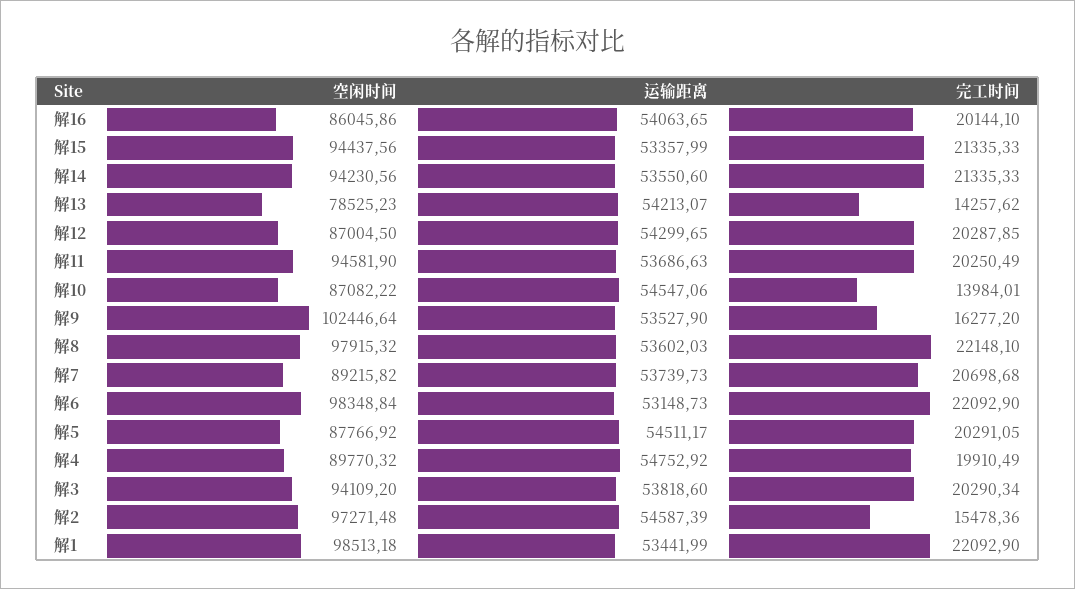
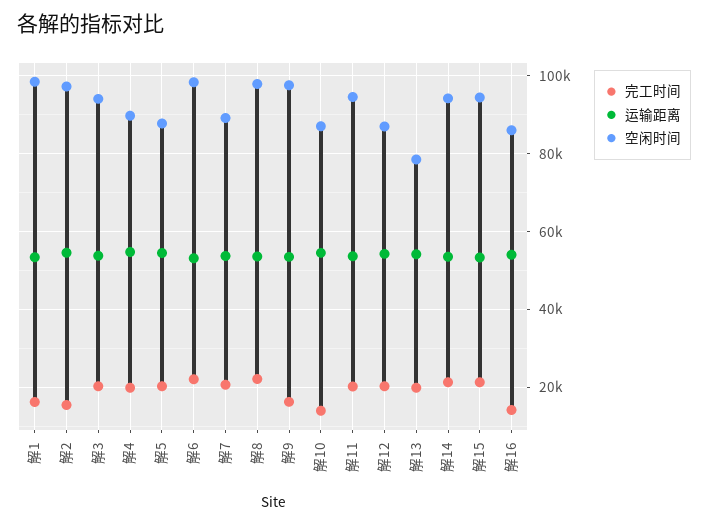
  {
    "空闲时间": {
      "解16": 86045.86,
      "解15": 94437.56,
      "解14": 94230.56,
      "解13": 78525.23,
      "解12": 87004.5,
      "解11": 94581.9,
      "解10": 87082.22,
-     "解9": 102446.64,
+     "解9": 98000,
      "解8": 97915.32,
      "解7": 89215.82,
      "解6": 98348.84,
      "解5": 87766.92,
      "解4": 89770.32,
      "解3": 94109.2,
      "解2": 97271.48,
      "解1": 98513.18
    },
    "运输距离": {
      "解16": 54063.65,
      "解15": 53357.99,
      "解14": 53550.6,
      "解13": 54213.07,
      "解12": 54299.65,
      "解11": 53686.63,
      "解10": 54547.06,
      "解9": 53527.9,
      "解8": 53602.03,
      "解7": 53739.73,
      "解6": 53148.73,
      "解5": 54511.17,
      "解4": 54752.92,
      "解3": 53818.6,
      "解2": 54587.39,
      "解1": 53441.99
    },
    "完工时间": {
-     "解16": 20144.1,
+     "解16": 14000,
      "解15": 21335.33,
      "解14": 21335.33,
-     "解13": 14257.62,
+     "解13": 20000,
      "解12": 20287.85,
      "解11": 20250.49,
      "解10": 13984.01,
      "解9": 16277.2,
      "解8": 22148.1,
      "解7": 20698.68,
      "解6": 22092.9,
      "解5": 20291.05,
      "解4": 19910.49,
      "解3": 20290.34,
      "解2": 15478.36,
-     "解1": 22092.9
+     "解1": 16000
    }
  }

